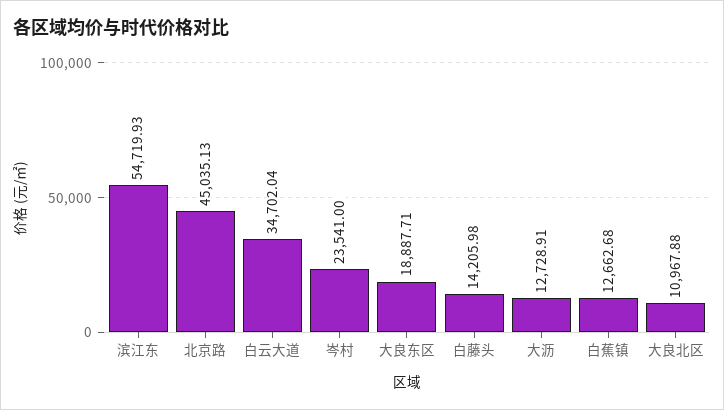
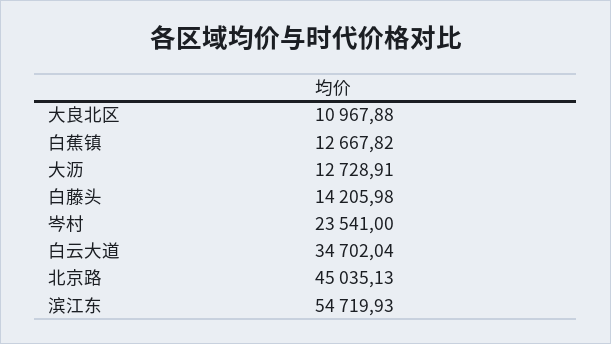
  {
    "滨江东": 54719.93,
    "北京路": 45035.13,
    "白云大道": 34702.04,
    "岑村": 23541,
-   "大良东区": 18887.71,
    "白藤头": 14205.98,
    "大沥": 12728.91,
-   "白蕉镇": 12662.68,
+   "白蕉镇": 12667.82,
    "大良北区": 10967.88
  }

